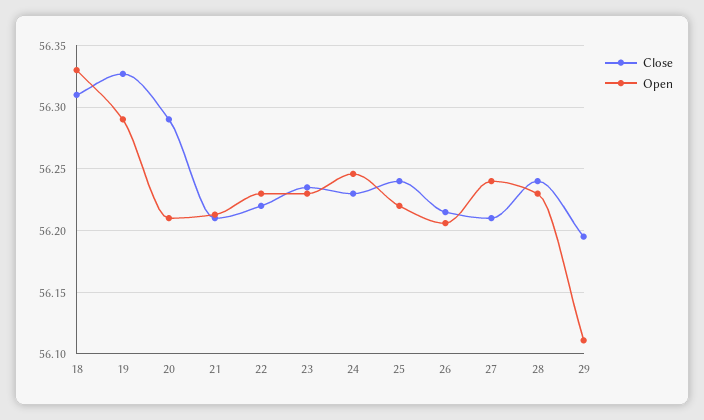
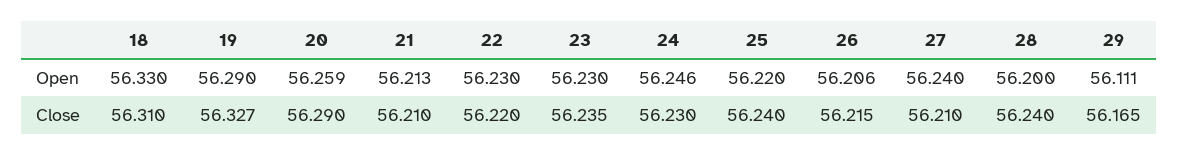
  {
    "Close": {
      "18": 56.31,
      "19": 56.327,
      "20": 56.29,
      "21": 56.21,
      "22": 56.22,
      "23": 56.235,
      "24": 56.23,
      "25": 56.24,
      "26": 56.215,
      "27": 56.21,
      "28": 56.24,
-     "29": 56.195
+     "29": 56.165
    },
    "Open": {
      "18": 56.33,
      "19": 56.29,
-     "20": 56.21,
+     "20": 56.259,
      "21": 56.213,
      "22": 56.23,
      "23": 56.23,
      "24": 56.246,
      "25": 56.22,
      "26": 56.206,
      "27": 56.24,
-     "28": 56.23,
+     "28": 56.2,
      "29": 56.111
    }
  }

